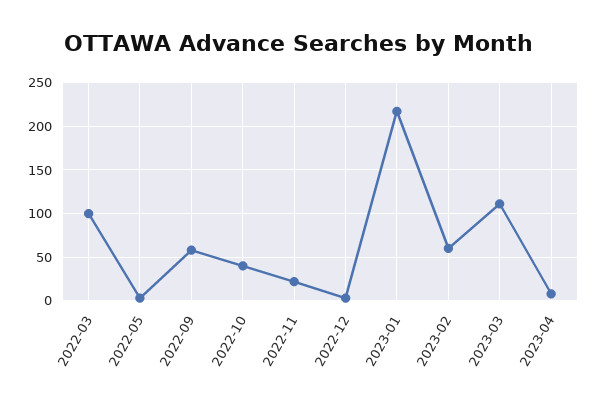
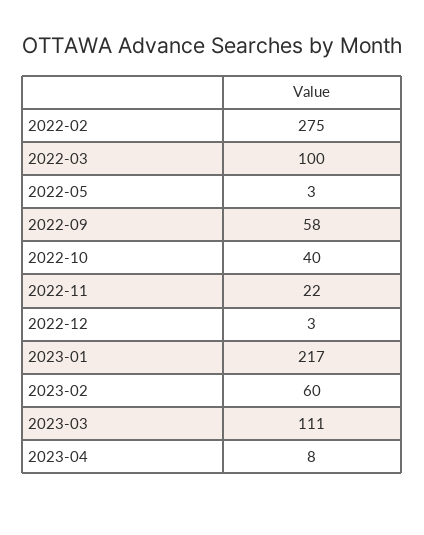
  {
    "2022-03": 100,
    "2022-05": 3,
    "2022-09": 58,
    "2022-10": 40,
    "2022-11": 22,
    "2022-12": 3,
    "2023-01": 217,
    "2023-02": 60,
    "2023-03": 111,
-   "2023-04": 8
+   "2023-04": 8,
+   "2022-02": 275
  }

